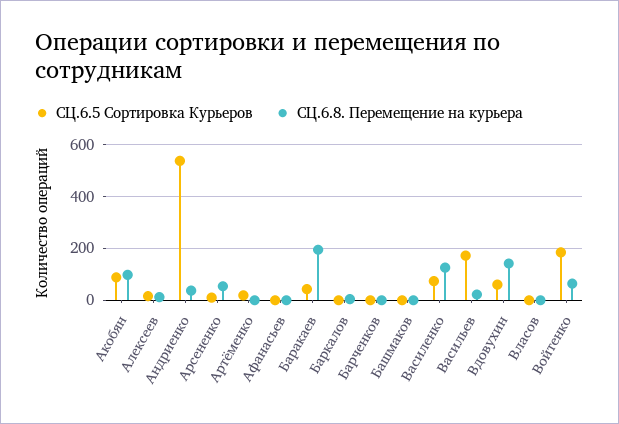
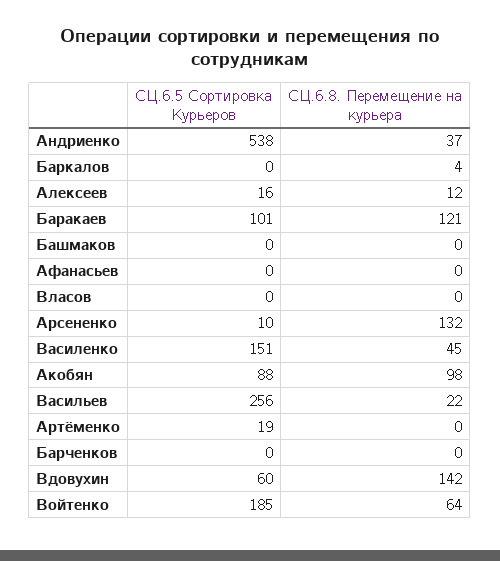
  {
    "СЦ.6.5 Сортировка Курьеров": {
      "Акобян": 88,
      "Алексеев": 16,
      "Андриенко": 538,
      "Арсененко": 10,
      "Артёменко": 19,
      "Афанасьев": 0,
-     "Баракаев": 50,
+     "Баракаев": 101,
      "Баркалов": 0,
      "Барченков": 0,
      "Башмаков": 0,
-     "Василенко": 75,
+     "Василенко": 151,
-     "Васильев": 175,
+     "Васильев": 256,
      "Вдовухин": 60,
      "Власов": 0,
      "Войтенко": 185
    },
    "СЦ.6.8. Перемещение на курьера": {
      "Акобян": 98,
      "Алексеев": 12,
      "Андриенко": 37,
-     "Арсененко": 50,
+     "Арсененко": 132,
      "Артёменко": 0,
      "Афанасьев": 0,
-     "Баракаев": 200,
+     "Баракаев": 121,
      "Баркалов": 4,
      "Барченков": 0,
      "Башмаков": 0,
-     "Василенко": 125,
+     "Василенко": 45,
      "Васильев": 22,
      "Вдовухин": 142,
      "Власов": 0,
      "Войтенко": 64
    }
  }

